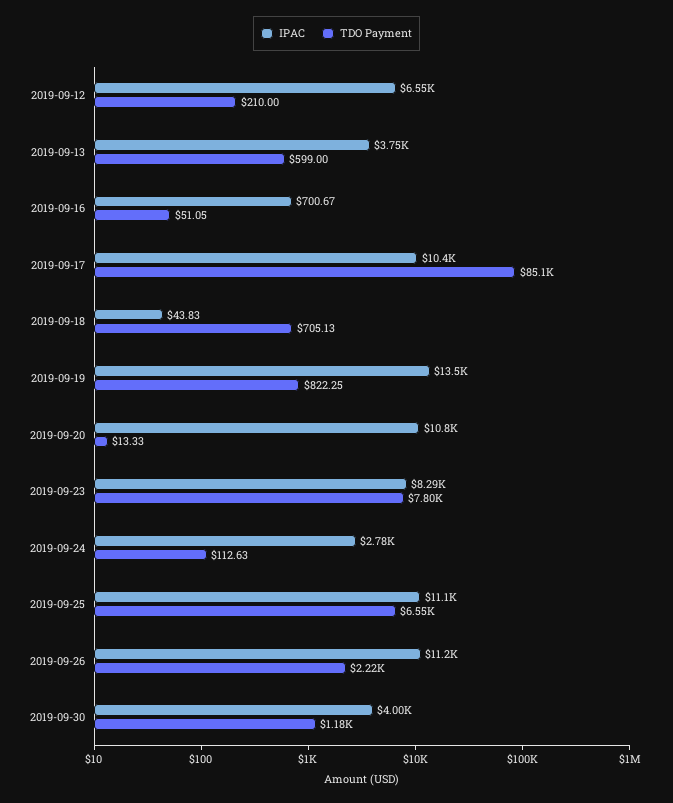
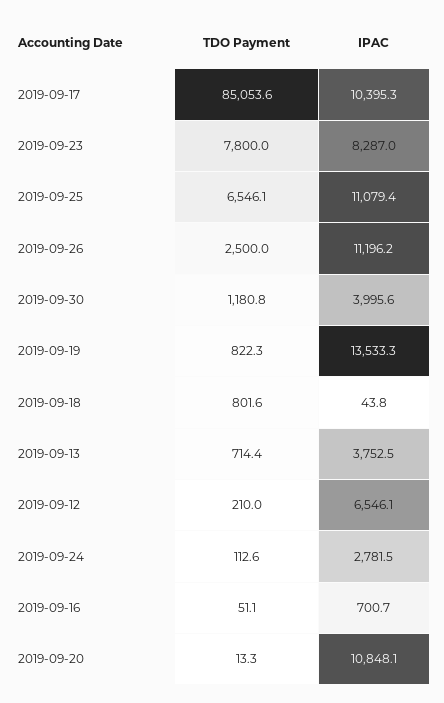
  {
    "IPAC": {
      "2019-09-12": 6546.1,
      "2019-09-13": 3752.5,
      "2019-09-16": 700.67,
      "2019-09-17": 10395.3,
      "2019-09-18": 43.83,
      "2019-09-19": 13533.3,
      "2019-09-20": 10848.1,
      "2019-09-23": 8287,
      "2019-09-24": 2781.5,
      "2019-09-25": 11079.4,
      "2019-09-26": 11196.2,
      "2019-09-30": 3995.6
    },
    "TDO Payment": {
      "2019-09-12": 210,
-     "2019-09-13": 599,
+     "2019-09-13": 714.4,
      "2019-09-16": 51.05,
      "2019-09-17": 85053.6,
-     "2019-09-18": 705.13,
+     "2019-09-18": 801.6,
      "2019-09-19": 822.25,
      "2019-09-20": 13.33,
      "2019-09-23": 7800,
      "2019-09-24": 112.63,
      "2019-09-25": 6546.1,
-     "2019-09-26": 2220,
+     "2019-09-26": 2500,
      "2019-09-30": 1180.8
    }
  }

